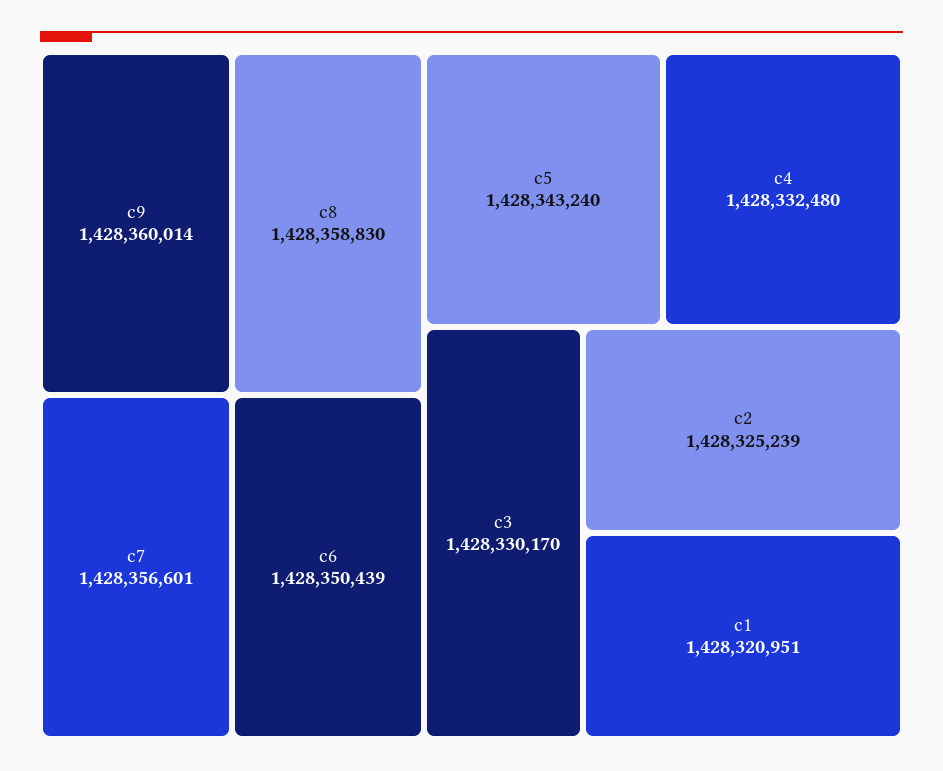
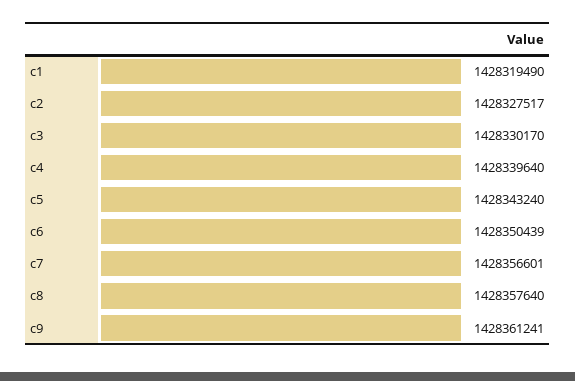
  {
-   "c9": 1428360014,
+   "c9": 1428361241,
-   "c8": 1428358830,
+   "c8": 1428357640,
    "c7": 1428356601,
    "c6": 1428350439,
    "c5": 1428343240,
-   "c4": 1428332480,
+   "c4": 1428339640,
    "c3": 1428330170,
-   "c2": 1428325239,
+   "c2": 1428327517,
-   "c1": 1428320951
+   "c1": 1428319490
  }

